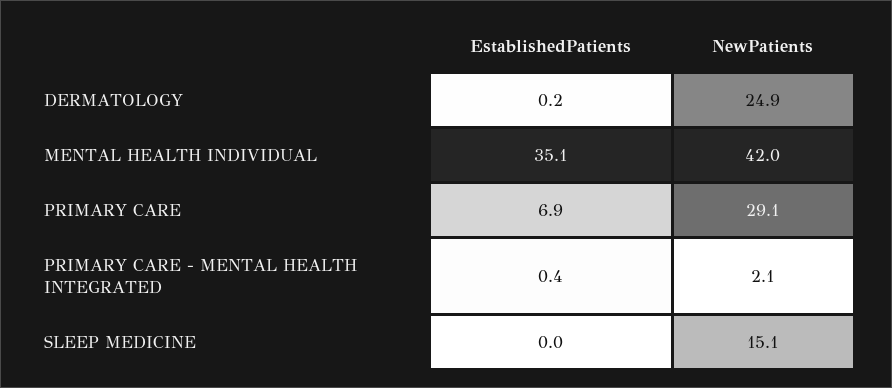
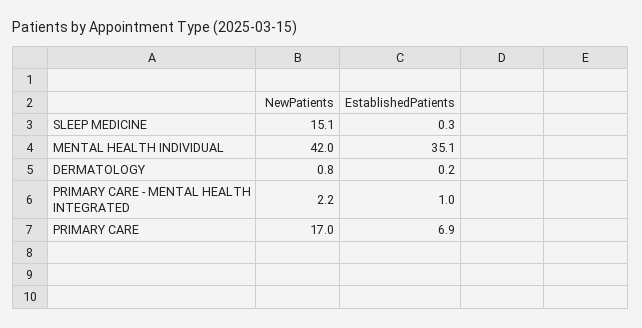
  {
    "EstablishedPatients": {
      "DERMATOLOGY": 0.2,
      "MENTAL HEALTH INDIVIDUAL": 35.1,
      "PRIMARY CARE": 6.9,
-     "PRIMARY CARE - MENTAL HEALTH INTEGRATED": 0.4,
+     "PRIMARY CARE - MENTAL HEALTH INTEGRATED": 1,
-     "SLEEP MEDICINE": 0
+     "SLEEP MEDICINE": 0.3
    },
    "NewPatients": {
-     "DERMATOLOGY": 24.9,
+     "DERMATOLOGY": 0.8,
      "MENTAL HEALTH INDIVIDUAL": 42,
-     "PRIMARY CARE": 29.1,
+     "PRIMARY CARE": 17,
-     "PRIMARY CARE - MENTAL HEALTH INTEGRATED": 2.1,
+     "PRIMARY CARE - MENTAL HEALTH INTEGRATED": 2.2,
      "SLEEP MEDICINE": 15.1
    }
  }

